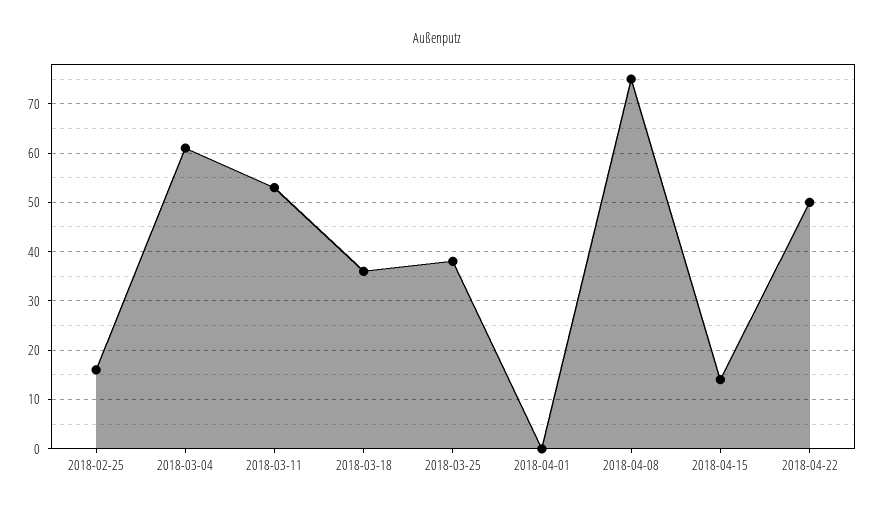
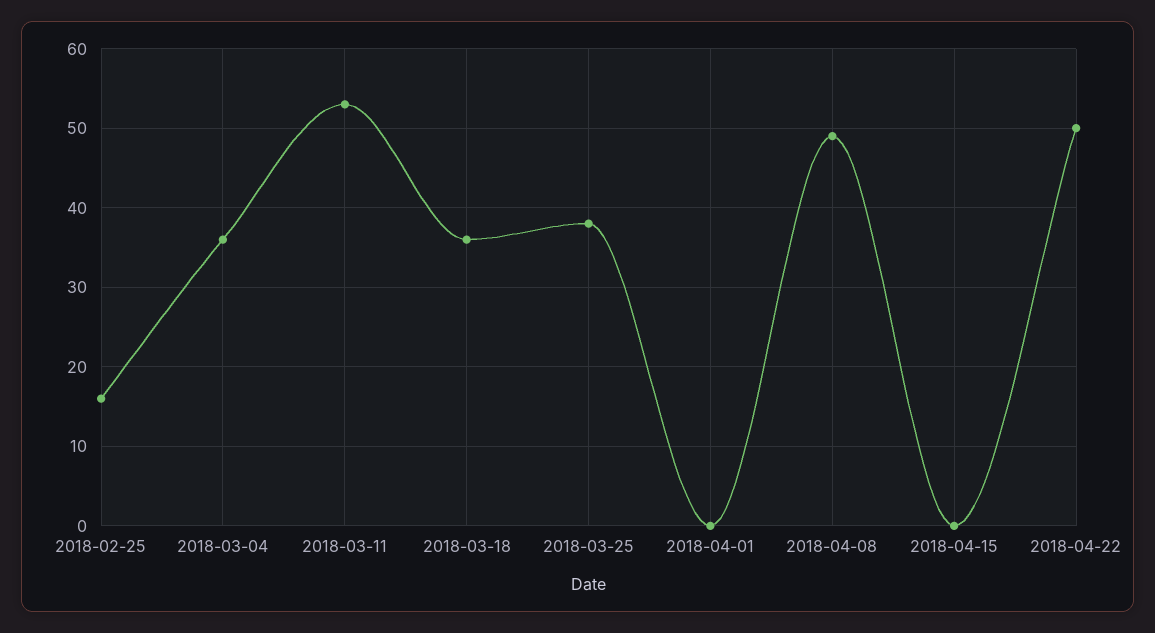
  {
    "2018-02-25": 16,
-   "2018-03-04": 60,
+   "2018-03-04": 36,
    "2018-03-11": 53,
    "2018-03-18": 36,
    "2018-03-25": 38,
    "2018-04-01": 0,
-   "2018-04-08": 75,
+   "2018-04-08": 49,
-   "2018-04-15": 15,
+   "2018-04-15": 0,
    "2018-04-22": 50
  }

